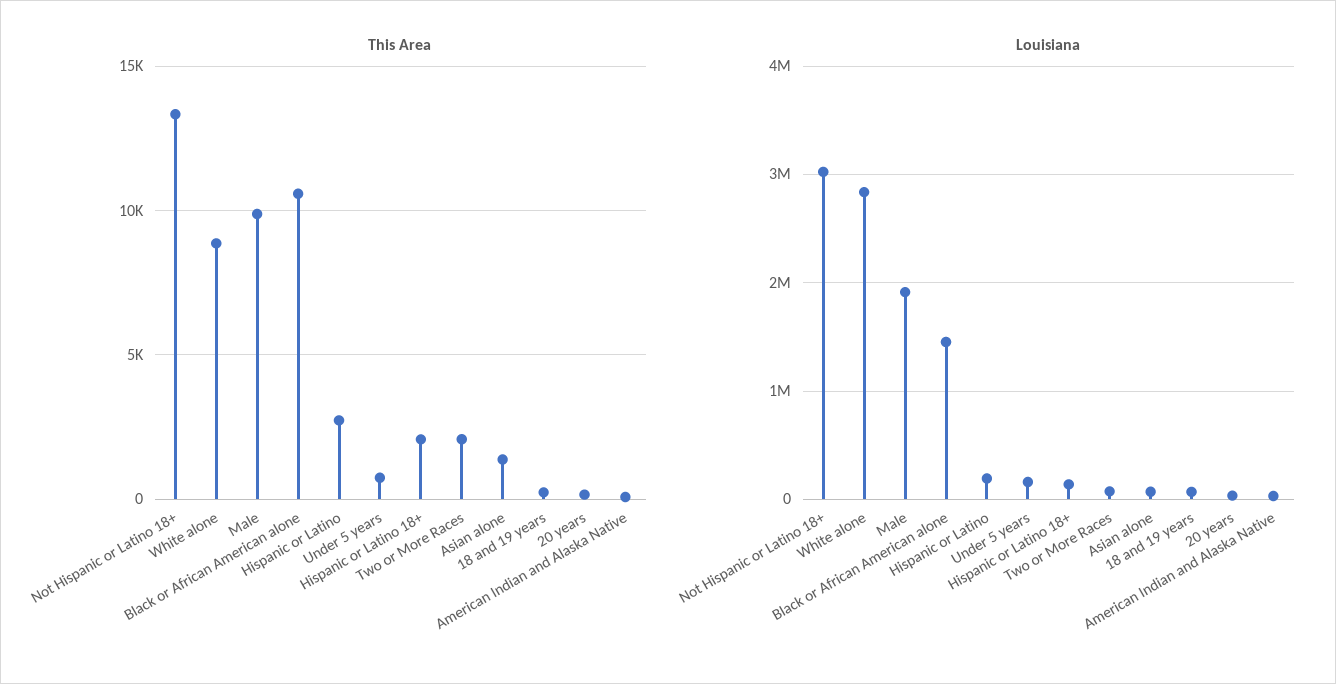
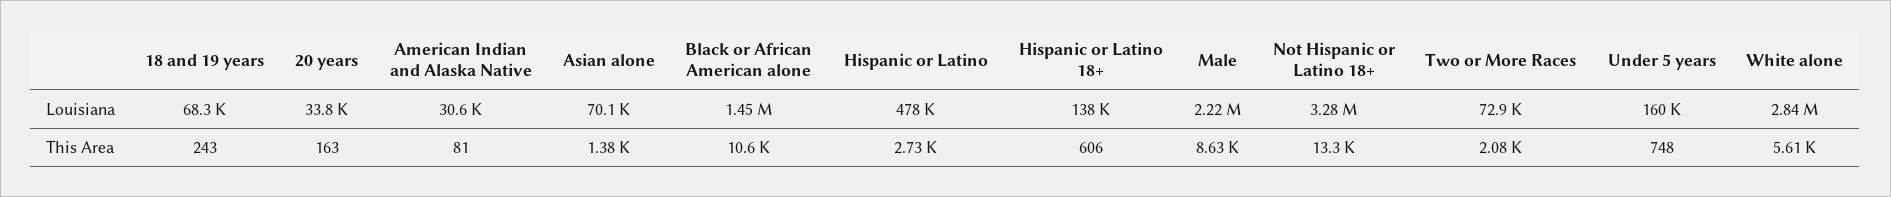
  {
    "This Area": {
      "Not Hispanic or Latino 18+": 13300,
-     "White alone": 9000,
+     "White alone": 5610,
-     "Male": 10000,
+     "Male": 8630,
      "Black or African American alone": 10600,
      "Hispanic or Latino": 2730,
      "Under 5 years": 748,
-     "Hispanic or Latino 18+": 2000,
+     "Hispanic or Latino 18+": 606,
      "Two or More Races": 2080,
      "Asian alone": 1380,
      "18 and 19 years": 243,
      "20 years": 163,
      "American Indian and Alaska Native": 81
    },
    "Louisiana": {
-     "Not Hispanic or Latino 18+": 3000000,
+     "Not Hispanic or Latino 18+": 3280000,
      "White alone": 2840000,
-     "Male": 1900000,
+     "Male": 2220000,
      "Black or African American alone": 1450000,
-     "Hispanic or Latino": 200000,
+     "Hispanic or Latino": 478000,
      "Under 5 years": 160000,
      "Hispanic or Latino 18+": 138000,
      "Two or More Races": 72900,
      "Asian alone": 70100,
      "18 and 19 years": 68300,
      "20 years": 33800,
      "American Indian and Alaska Native": 30600
    }
  }

